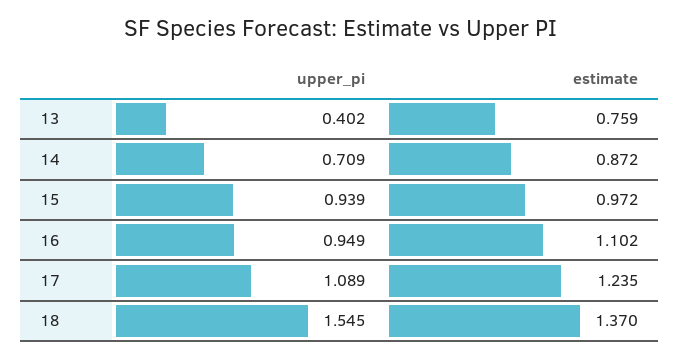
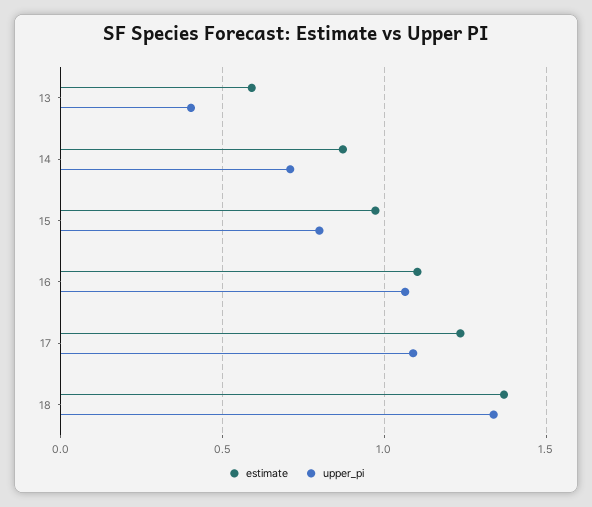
  {
    "upper_pi": {
      "13": 0.402,
      "14": 0.709,
-     "15": 0.939,
+     "15": 0.8,
-     "16": 0.949,
+     "16": 1.05,
      "17": 1.089,
-     "18": 1.545
+     "18": 1.35
    },
    "estimate": {
-     "13": 0.759,
+     "13": 0.6,
      "14": 0.872,
      "15": 0.972,
      "16": 1.102,
      "17": 1.235,
      "18": 1.37
    }
  }

